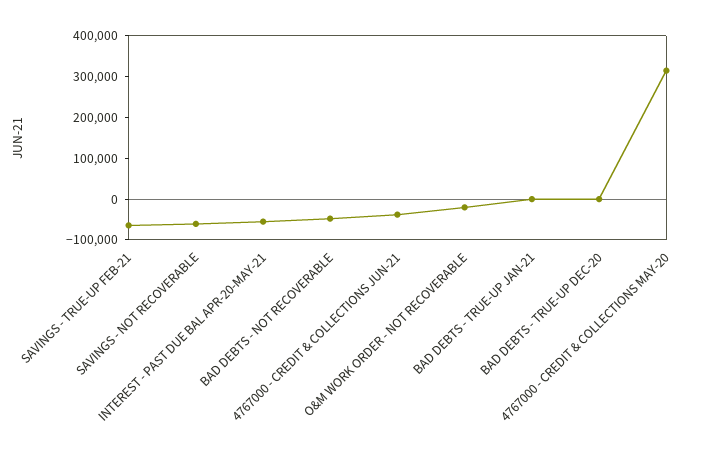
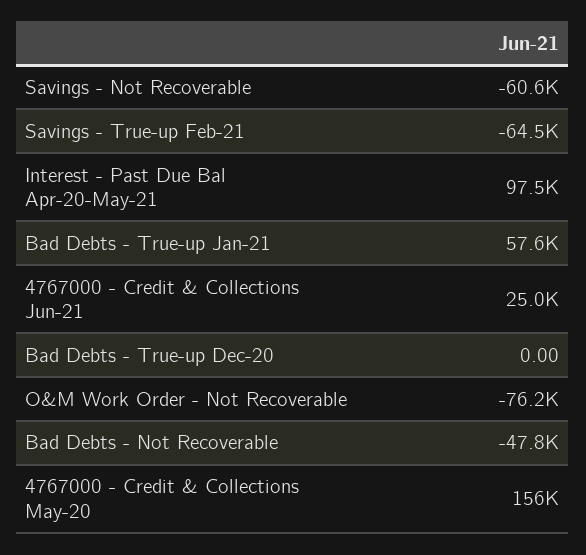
  {
    "SAVINGS - TRUE-UP FEB-21": -64500,
    "SAVINGS - NOT RECOVERABLE": -60600,
-   "INTEREST - PAST DUE BAL APR-20-MAY-21": -60000,
+   "INTEREST - PAST DUE BAL APR-20-MAY-21": 97500,
    "BAD DEBTS - NOT RECOVERABLE": -47800,
-   "4767000 - CREDIT & COLLECTIONS JUN-21": -40000,
+   "4767000 - CREDIT & COLLECTIONS JUN-21": 25000,
-   "O&M WORK ORDER - NOT RECOVERABLE": -20000,
+   "O&M WORK ORDER - NOT RECOVERABLE": -76200,
-   "BAD DEBTS - TRUE-UP JAN-21": 0,
+   "BAD DEBTS - TRUE-UP JAN-21": 57600,
    "BAD DEBTS - TRUE-UP DEC-20": 0,
-   "4767000 - CREDIT & COLLECTIONS MAY-20": 320000
+   "4767000 - CREDIT & COLLECTIONS MAY-20": 156000
  }

